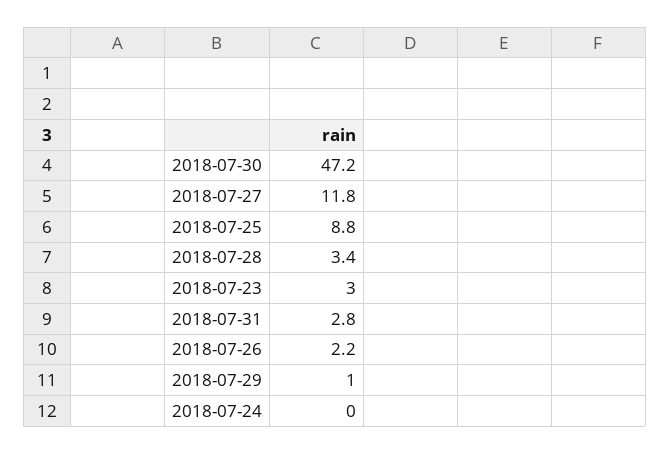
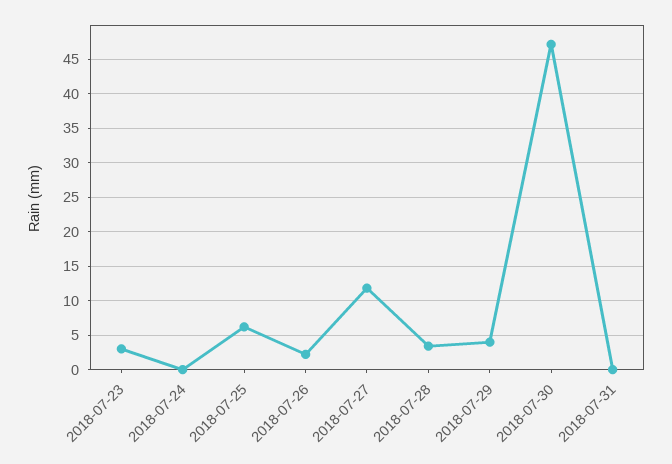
  {
    "2018-07-30": 47.2,
    "2018-07-27": 11.8,
-   "2018-07-25": 8.8,
+   "2018-07-25": 6,
    "2018-07-28": 3.4,
    "2018-07-23": 3,
-   "2018-07-31": 2.8,
+   "2018-07-31": 0,
    "2018-07-26": 2.2,
-   "2018-07-29": 1,
+   "2018-07-29": 4,
    "2018-07-24": 0
  }

